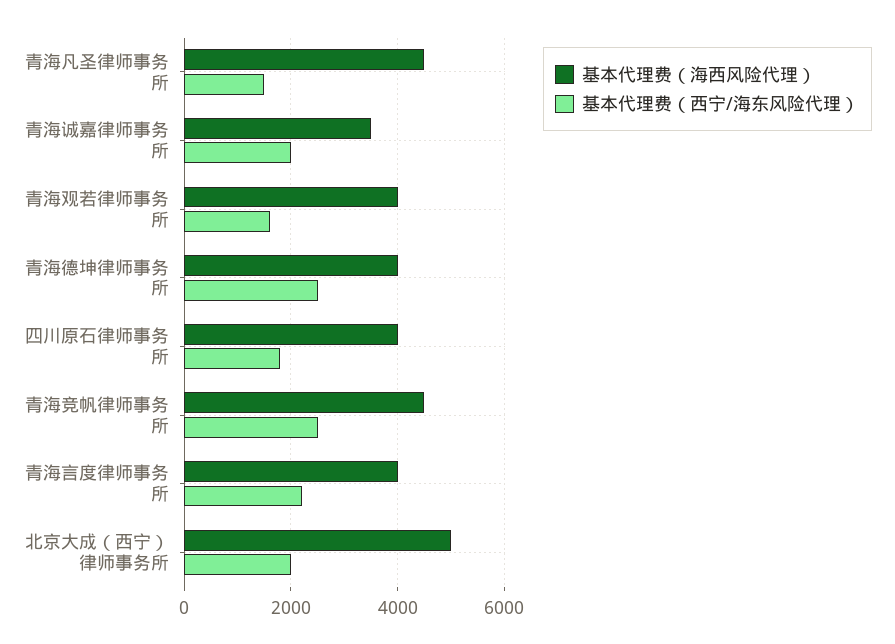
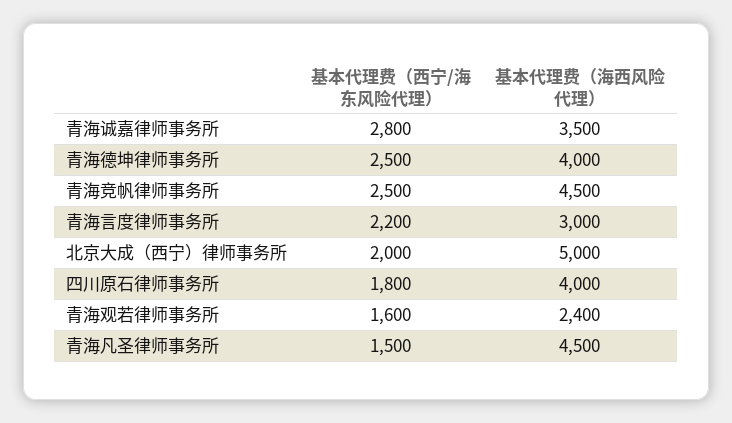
  {
    "基本代理费（海西风险代理）": {
      "青海凡圣律师事务所": 4500,
      "青海诚嘉律师事务所": 3500,
-     "青海观若律师事务所": 4000,
+     "青海观若律师事务所": 2400,
      "青海德坤律师事务所": 4000,
      "四川原石律师事务所": 4000,
      "青海竞帆律师事务所": 4500,
-     "青海言度律师事务所": 4000,
+     "青海言度律师事务所": 3000,
      "北京大成（西宁）律师事务所": 5000
    },
    "基本代理费（西宁/海东风险代理）": {
      "青海凡圣律师事务所": 1500,
-     "青海诚嘉律师事务所": 2000,
+     "青海诚嘉律师事务所": 2800,
      "青海观若律师事务所": 1600,
      "青海德坤律师事务所": 2500,
      "四川原石律师事务所": 1800,
      "青海竞帆律师事务所": 2500,
      "青海言度律师事务所": 2200,
      "北京大成（西宁）律师事务所": 2000
    }
  }

